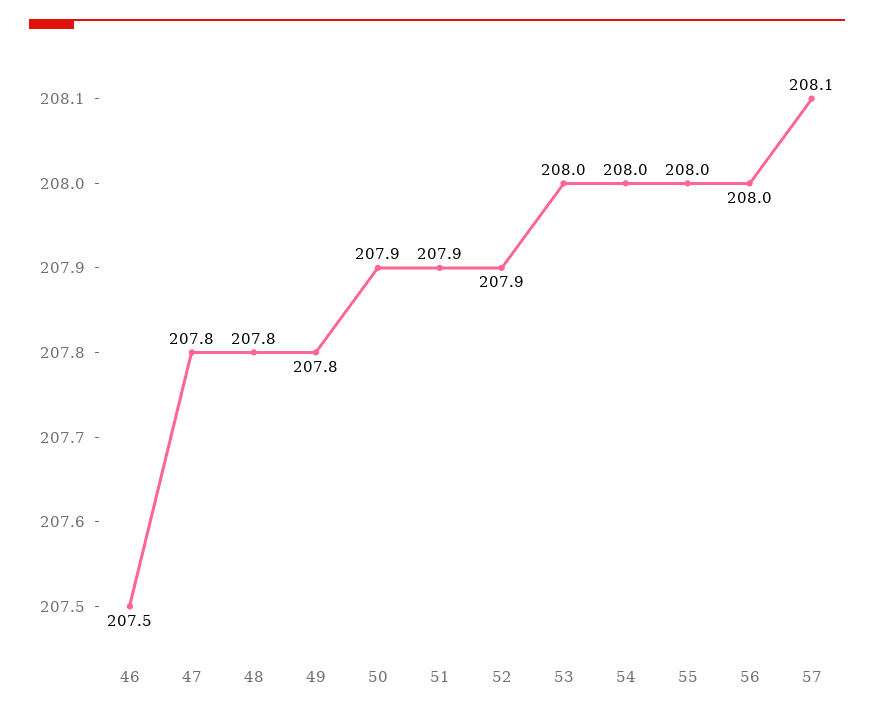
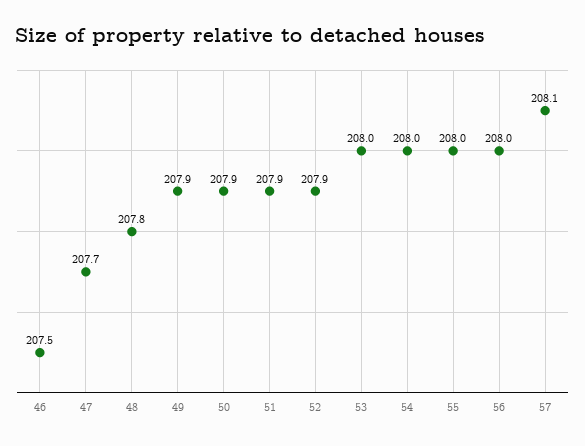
  {
    "46": 207.5,
-   "47": 207.8,
+   "47": 207.7,
    "48": 207.8,
-   "49": 207.8,
+   "49": 207.9,
    "50": 207.9,
    "51": 207.9,
    "52": 207.9,
    "53": 208,
    "54": 208,
    "55": 208,
    "56": 208,
    "57": 208.1
  }

